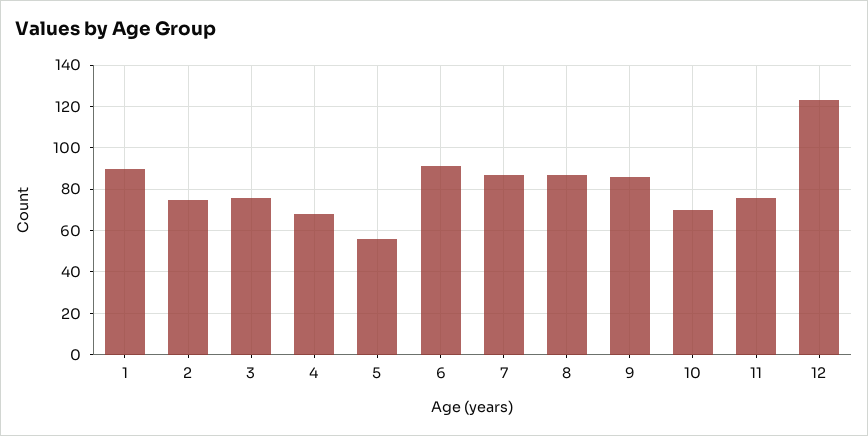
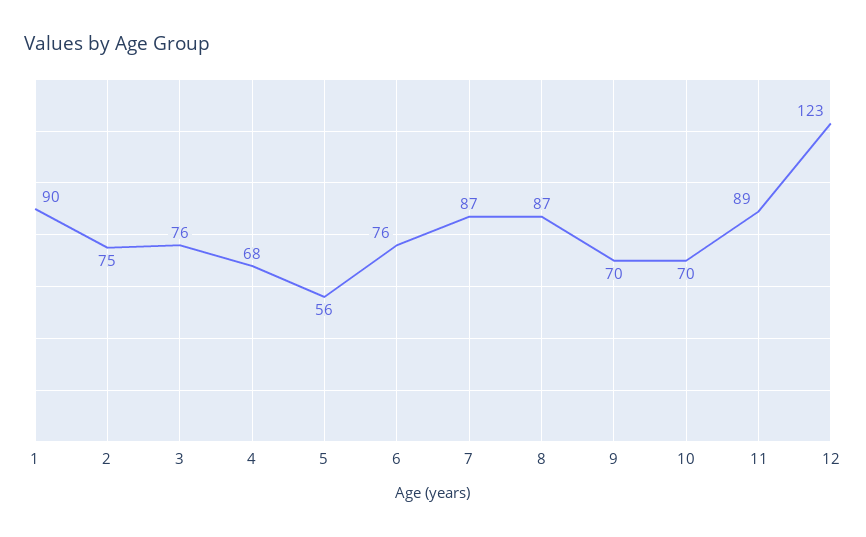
  {
    "1": 90,
    "2": 75,
    "3": 76,
    "4": 68,
    "5": 56,
-   "6": 90,
+   "6": 76,
    "7": 87,
    "8": 87,
-   "9": 85,
+   "9": 70,
    "10": 70,
-   "11": 75,
+   "11": 89,
    "12": 123
  }

